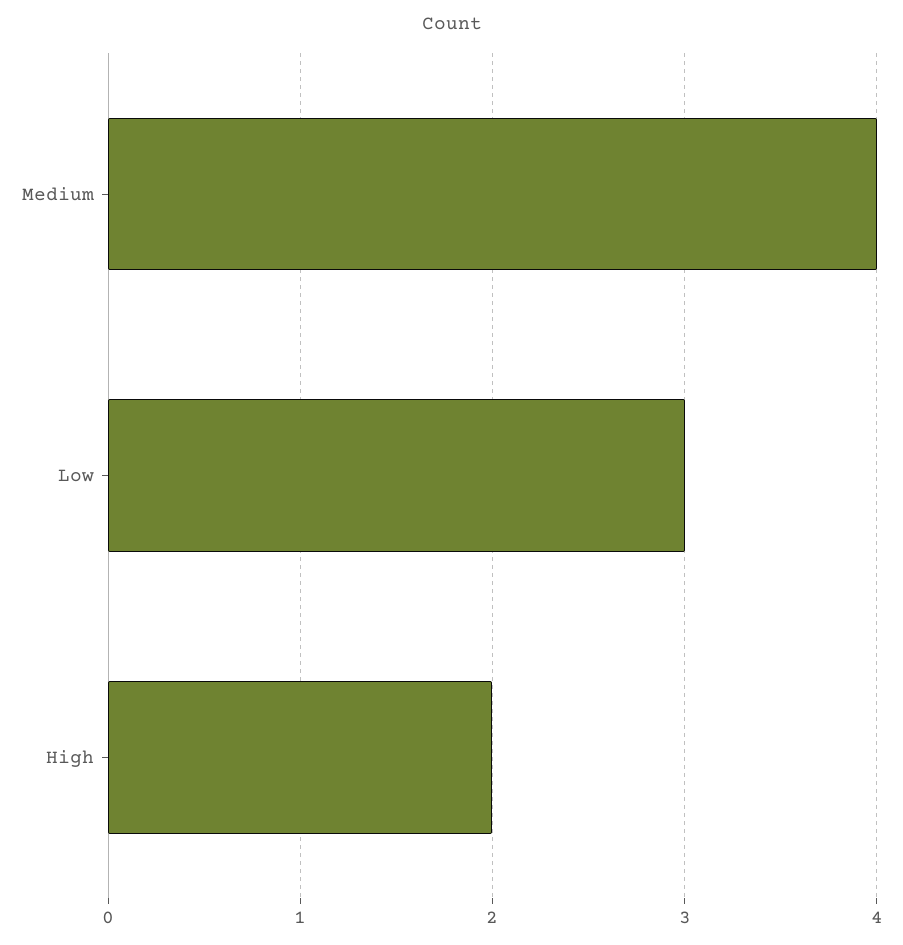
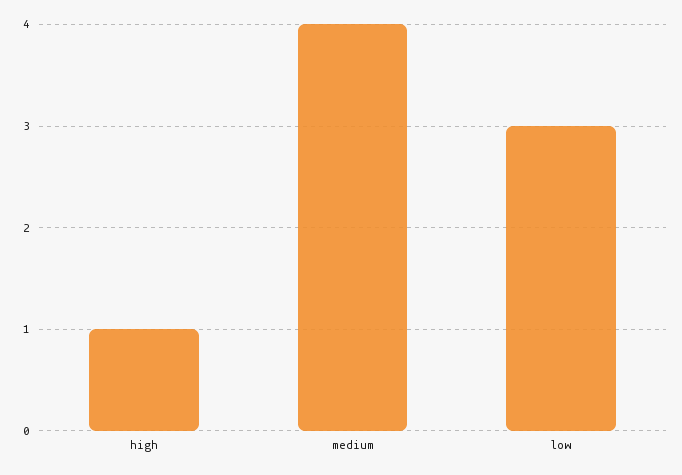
  {
    "Medium": 4,
    "Low": 3,
-   "High": 2
+   "High": 1
  }

